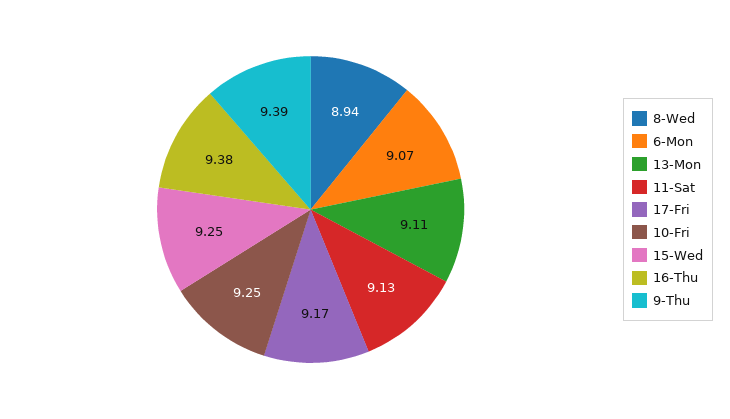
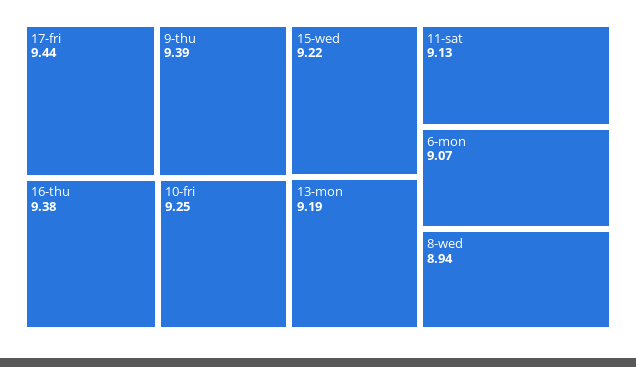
  {
    "8-Wed": 8.94,
    "6-Mon": 9.07,
-   "13-Mon": 9.11,
+   "13-Mon": 9.19,
    "11-Sat": 9.13,
-   "17-Fri": 9.17,
+   "17-Fri": 9.44,
    "10-Fri": 9.25,
-   "15-Wed": 9.25,
+   "15-Wed": 9.22,
    "16-Thu": 9.38,
    "9-Thu": 9.39
  }

